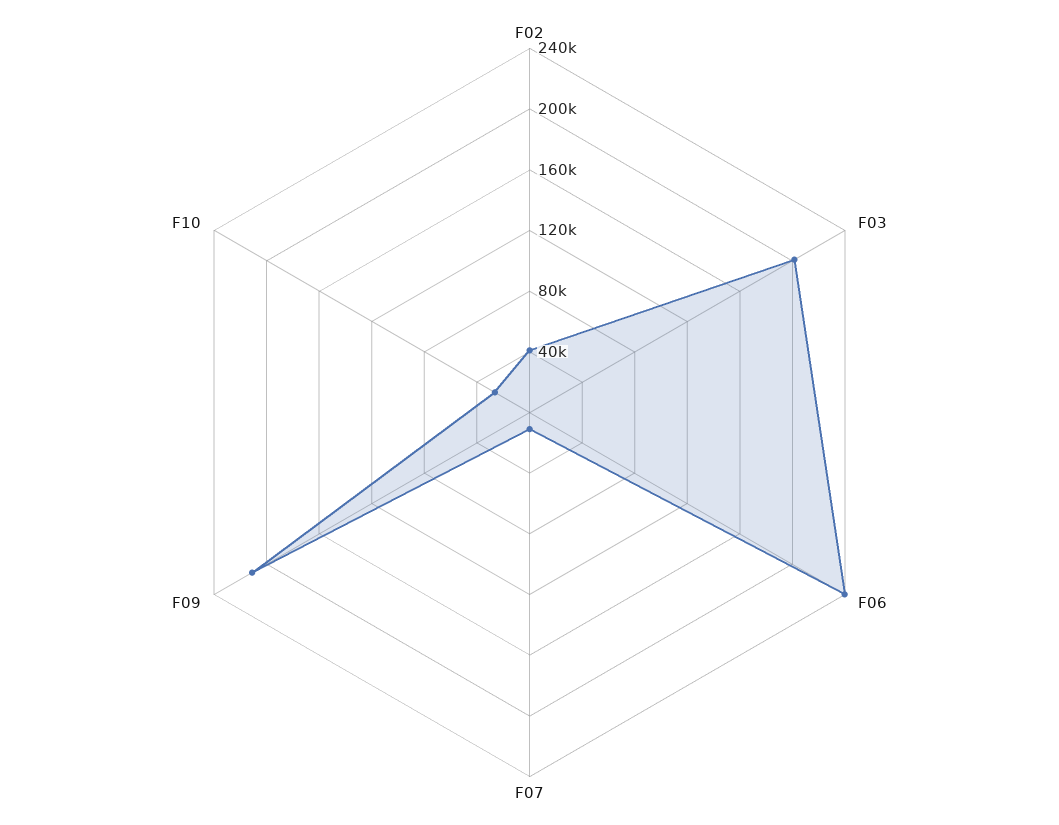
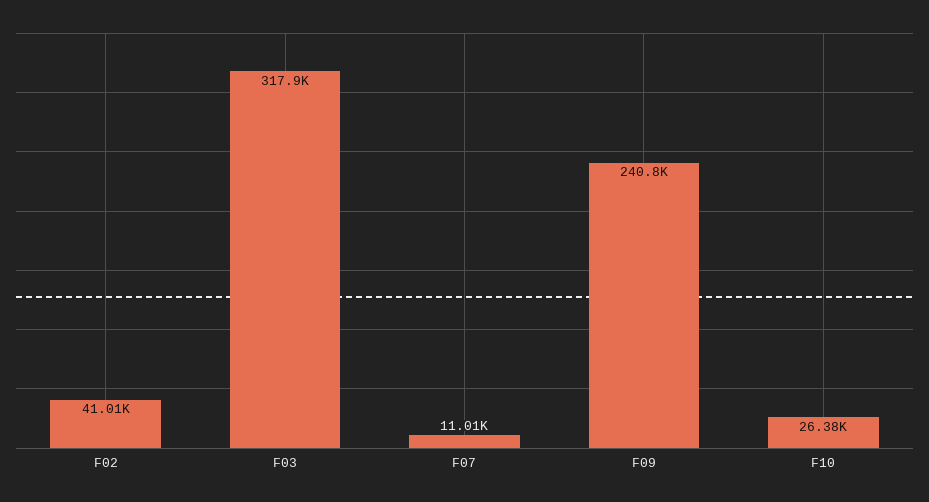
  {
    "F02": 41010,
-   "F03": 200000,
+   "F03": 317900,
-   "F06": 240000,
    "F07": 11010,
-   "F09": 210000,
+   "F09": 240800,
    "F10": 26380
  }

